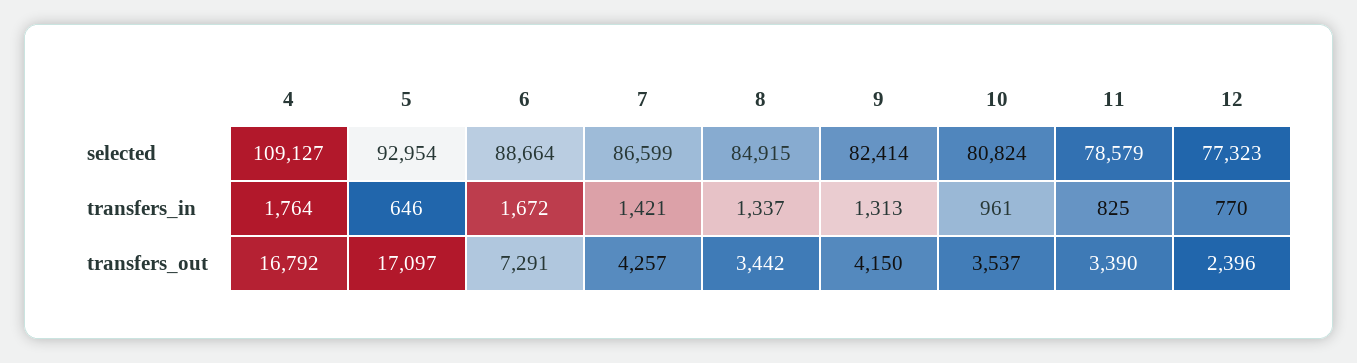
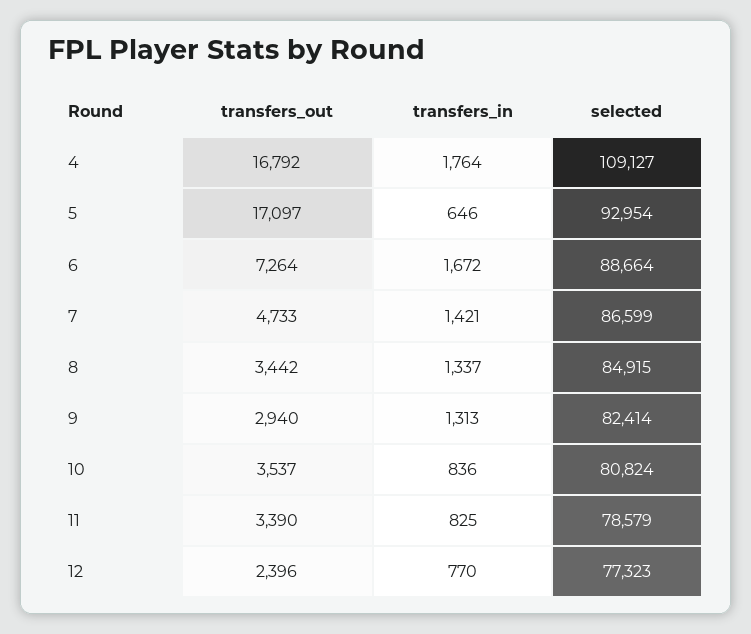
  {
    "4": {
      "selected": 109127,
      "transfers_in": 1764,
      "transfers_out": 16792
    },
    "5": {
      "selected": 92954,
      "transfers_in": 646,
      "transfers_out": 17097
    },
    "6": {
      "selected": 88664,
      "transfers_in": 1672,
-     "transfers_out": 7291
+     "transfers_out": 7264
    },
    "7": {
      "selected": 86599,
      "transfers_in": 1421,
-     "transfers_out": 4257
+     "transfers_out": 4733
    },
    "8": {
      "selected": 84915,
      "transfers_in": 1337,
      "transfers_out": 3442
    },
    "9": {
      "selected": 82414,
      "transfers_in": 1313,
-     "transfers_out": 4150
+     "transfers_out": 2940
    },
    "10": {
      "selected": 80824,
-     "transfers_in": 961,
+     "transfers_in": 836,
      "transfers_out": 3537
    },
    "11": {
      "selected": 78579,
      "transfers_in": 825,
      "transfers_out": 3390
    },
    "12": {
      "selected": 77323,
      "transfers_in": 770,
      "transfers_out": 2396
    }
  }

